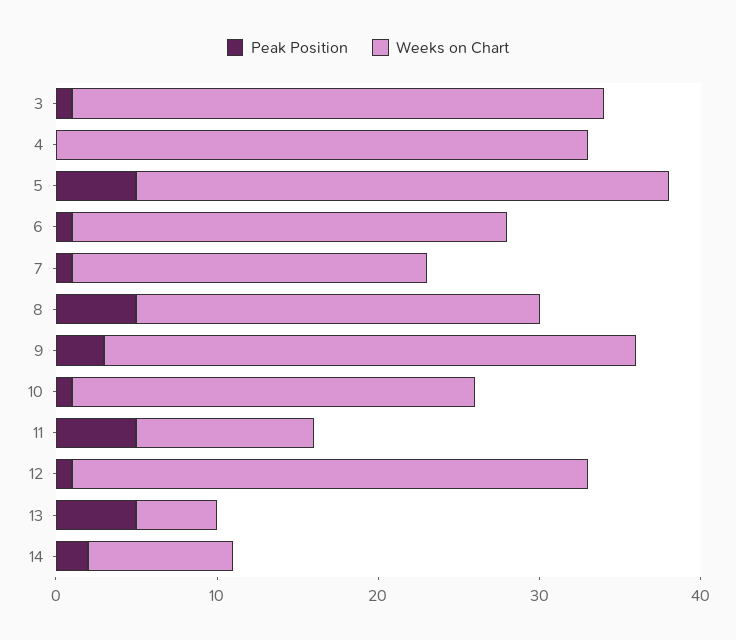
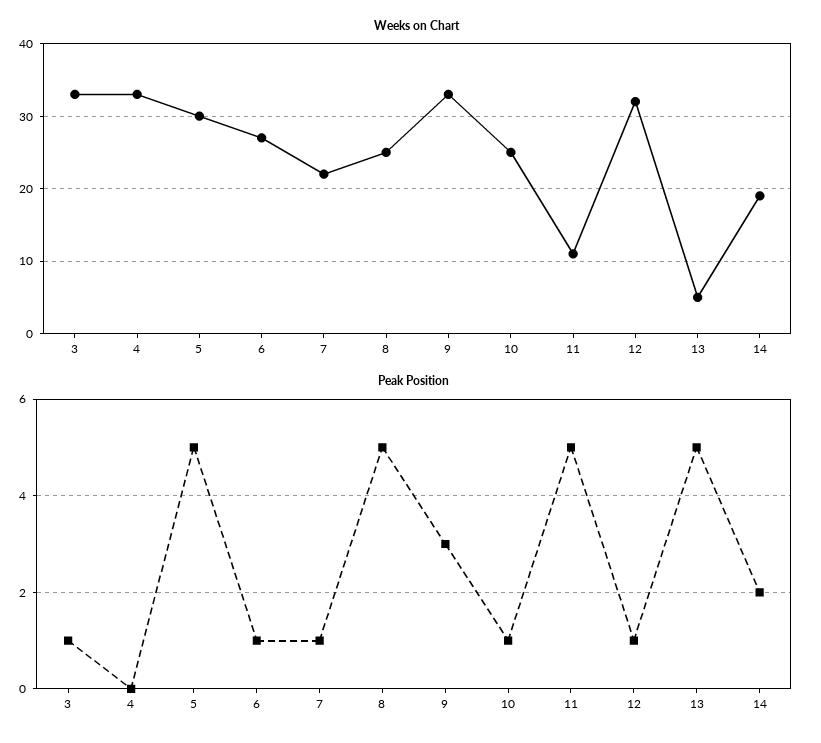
  {
    "Peak Position": {
      "3": 1,
      "4": 0,
      "5": 5,
      "6": 1,
      "7": 1,
      "8": 5,
      "9": 3,
      "10": 1,
      "11": 5,
      "12": 1,
      "13": 5,
      "14": 2
    },
    "Weeks on Chart": {
      "3": 33,
      "4": 33,
-     "5": 33,
+     "5": 30,
      "6": 27,
      "7": 22,
      "8": 25,
      "9": 33,
      "10": 25,
      "11": 11,
      "12": 32,
      "13": 5,
-     "14": 9
+     "14": 19
    }
  }

